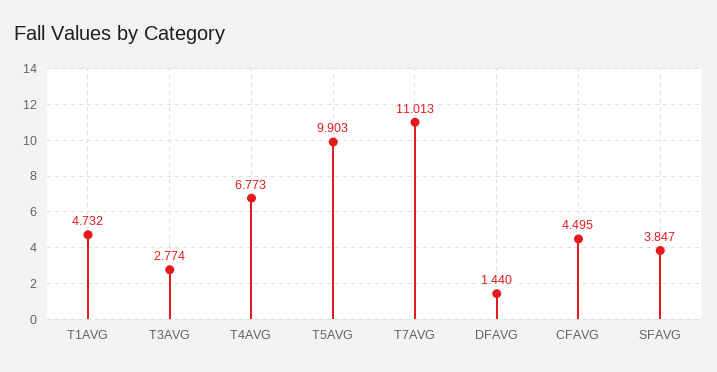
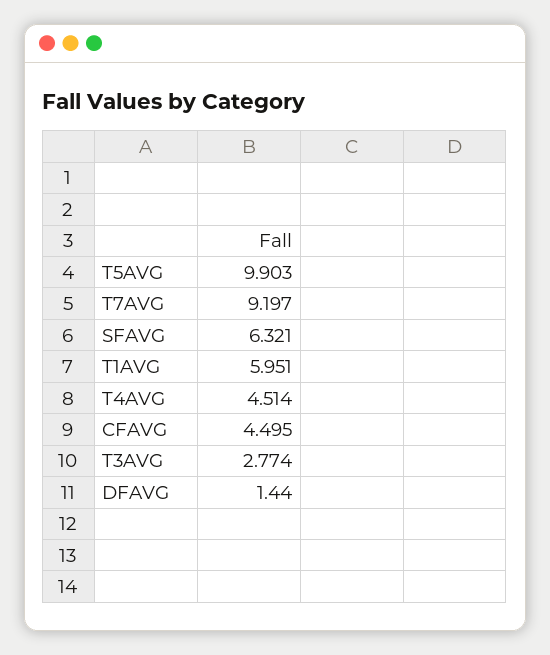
  {
-   "T1AVG": 4.732,
+   "T1AVG": 5.951,
    "T3AVG": 2.774,
-   "T4AVG": 6.773,
+   "T4AVG": 4.514,
    "T5AVG": 9.903,
-   "T7AVG": 11.013,
+   "T7AVG": 9.197,
    "DFAVG": 1.44,
    "CFAVG": 4.495,
-   "SFAVG": 3.847
+   "SFAVG": 6.321
  }

